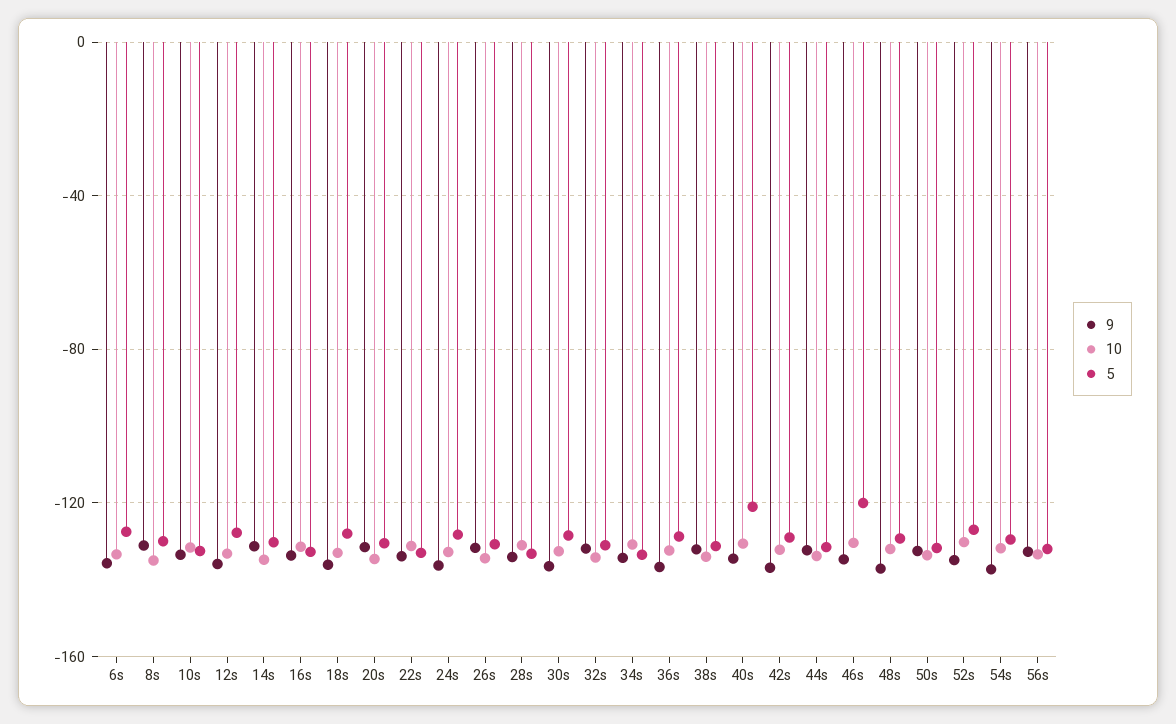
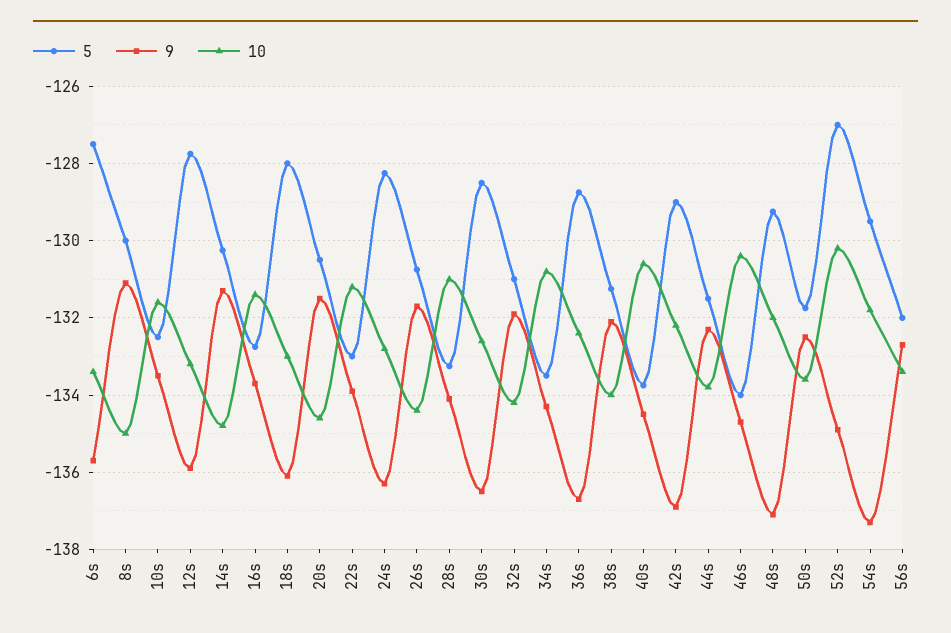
  {
    "9": {
      "6s": -135.8,
      "8s": -131.2,
      "10s": -133.6,
      "12s": -136,
      "14s": -131.4,
      "16s": -133.8,
      "18s": -136.2,
      "20s": -131.6,
      "22s": -134,
      "24s": -136.4,
      "26s": -131.8,
      "28s": -134.2,
      "30s": -136.6,
      "32s": -132,
      "34s": -134.4,
      "36s": -136.8,
      "38s": -132.2,
      "40s": -134.6,
      "42s": -137,
      "44s": -132.4,
      "46s": -134.8,
      "48s": -137.2,
      "50s": -132.6,
      "52s": -135,
      "54s": -137.4,
      "56s": -132.8
    },
    "10": {
      "6s": -133.4,
      "8s": -135,
      "10s": -131.6,
      "12s": -133.2,
      "14s": -134.8,
      "16s": -131.4,
      "18s": -133,
      "20s": -134.6,
      "22s": -131.2,
      "24s": -132.8,
      "26s": -134.4,
      "28s": -131,
      "30s": -132.6,
      "32s": -134.2,
      "34s": -130.8,
      "36s": -132.4,
      "38s": -134,
      "40s": -130.6,
      "42s": -132.2,
      "44s": -133.8,
      "46s": -130.4,
      "48s": -132,
      "50s": -133.6,
      "52s": -130.2,
      "54s": -131.8,
      "56s": -133.4
    },
    "5": {
      "6s": -127.6,
      "8s": -130,
      "10s": -132.6,
      "12s": -127.8,
      "14s": -130.2,
      "16s": -132.8,
      "18s": -128,
      "20s": -130.6,
      "22s": -133,
      "24s": -128.2,
      "26s": -130.8,
      "28s": -133.2,
      "30s": -128.6,
      "32s": -131,
      "34s": -133.6,
      "36s": -128.8,
      "38s": -131.2,
-     "40s": -120,
+     "40s": -133.8,
      "42s": -129,
      "44s": -131.6,
-     "46s": -120,
+     "46s": -134,
      "48s": -129.2,
      "50s": -131.8,
      "52s": -127,
      "54s": -129.6,
      "56s": -132
    }
  }

